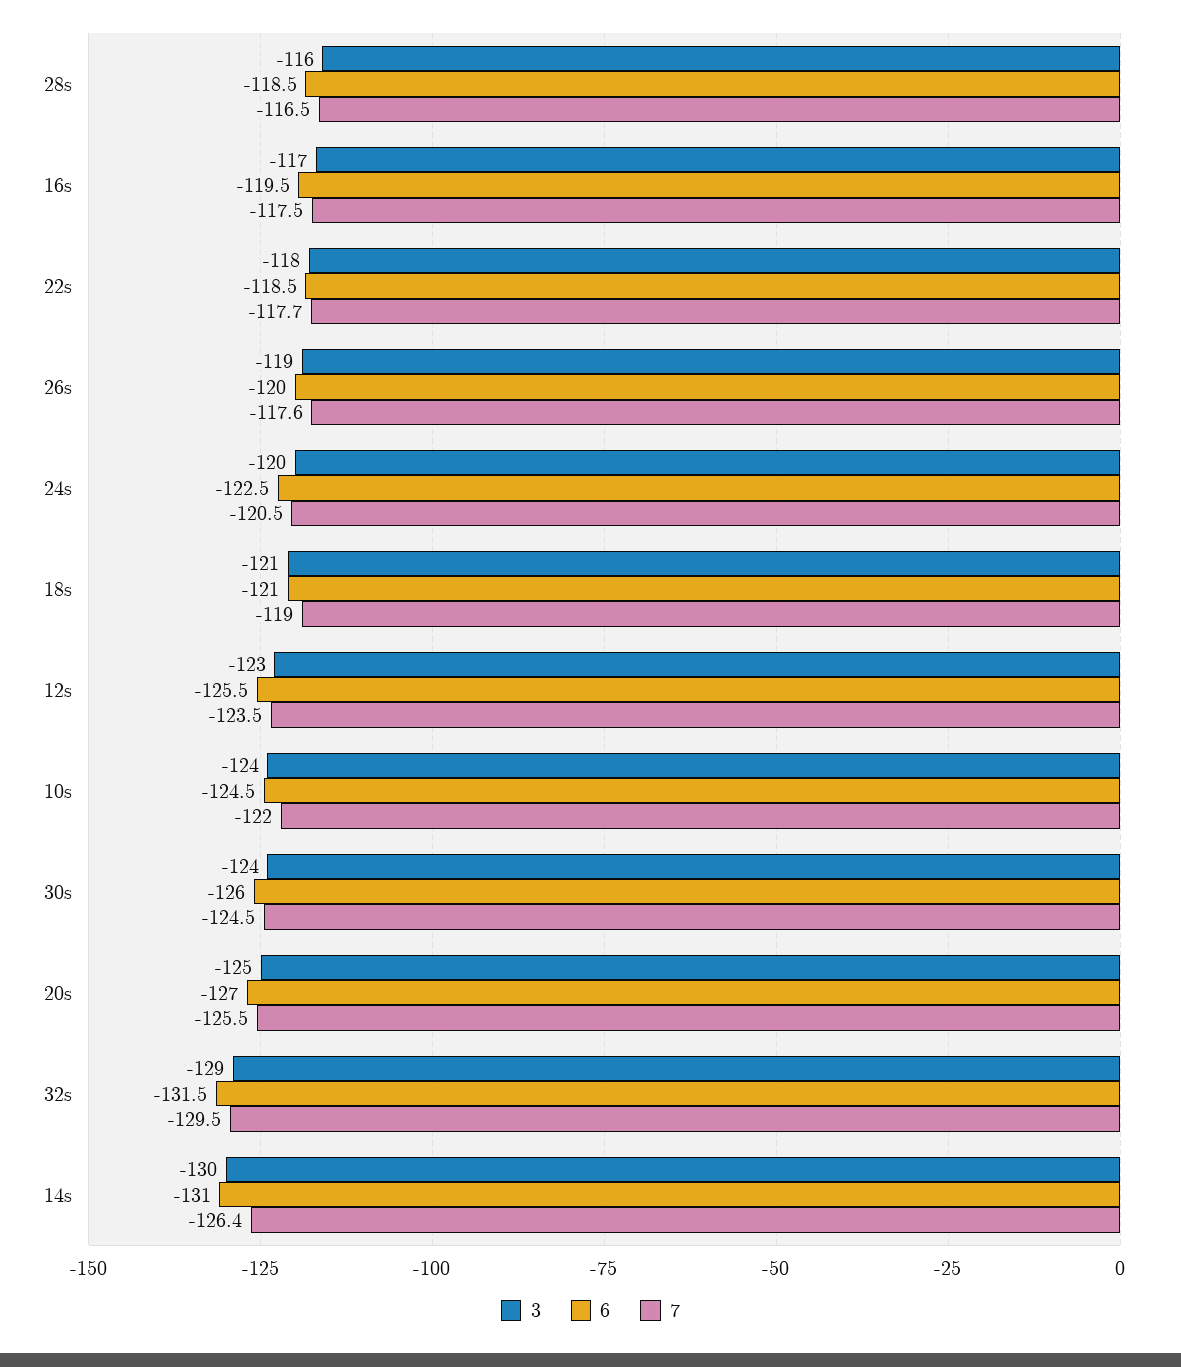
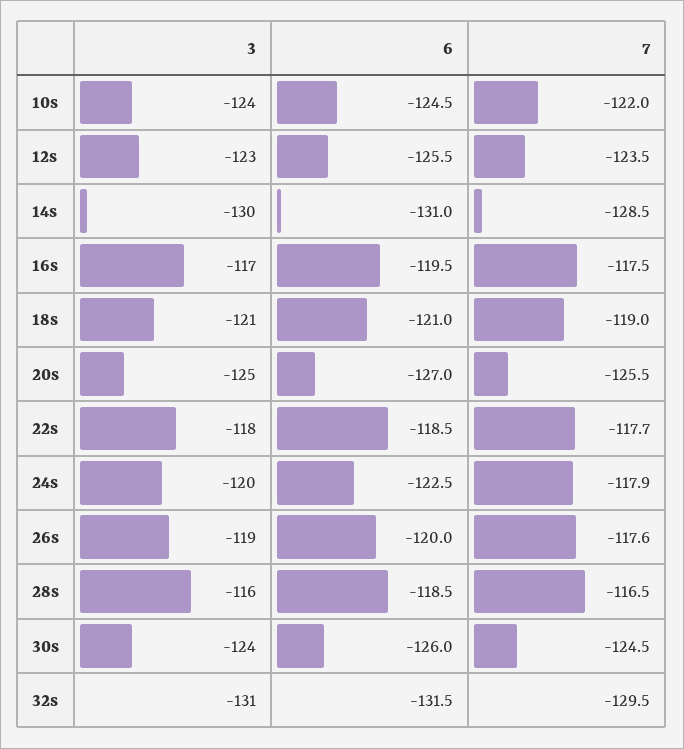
  {
    "3": {
      "28s": -116,
      "16s": -117,
      "22s": -118,
      "26s": -119,
      "24s": -120,
      "18s": -121,
      "12s": -123,
      "10s": -124,
      "30s": -124,
      "20s": -125,
-     "32s": -129,
+     "32s": -131,
      "14s": -130
    },
    "6": {
      "28s": -118.5,
      "16s": -119.5,
      "22s": -118.5,
      "26s": -120,
      "24s": -122.5,
      "18s": -121,
      "12s": -125.5,
      "10s": -124.5,
      "30s": -126,
      "20s": -127,
      "32s": -131.5,
      "14s": -131
    },
    "7": {
      "28s": -116.5,
      "16s": -117.5,
      "22s": -117.7,
      "26s": -117.6,
-     "24s": -120.5,
+     "24s": -117.9,
      "18s": -119,
      "12s": -123.5,
      "10s": -122,
      "30s": -124.5,
      "20s": -125.5,
      "32s": -129.5,
-     "14s": -126.4
+     "14s": -128.5
    }
  }

